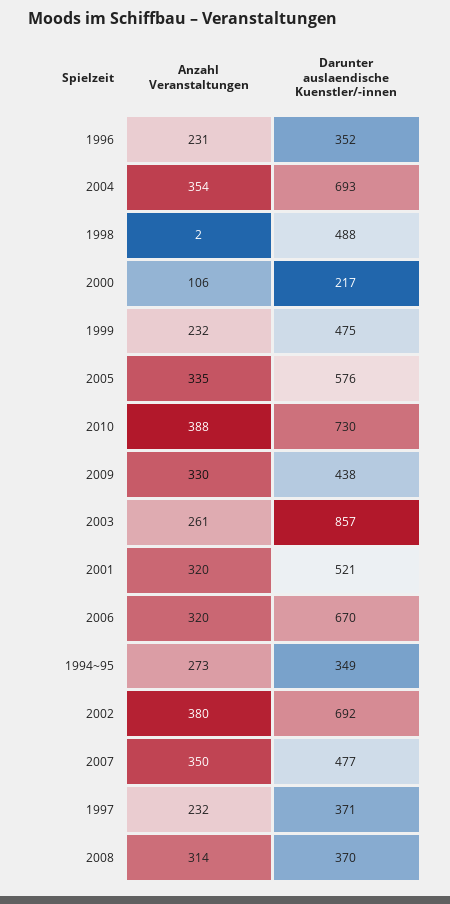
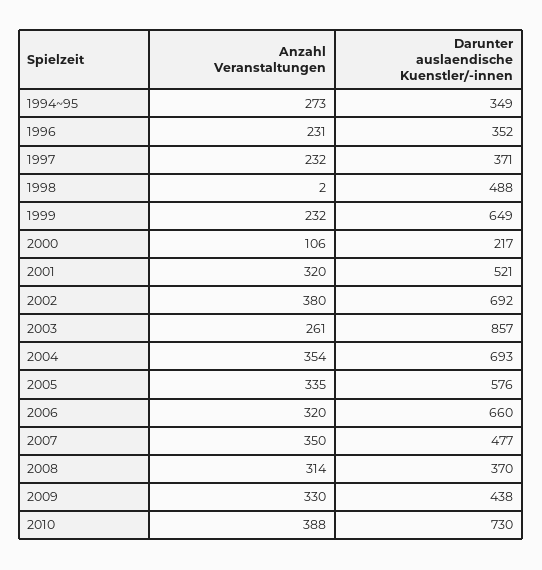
  {
    "Anzahl Veranstaltungen": {
      "1996": 231,
      "2004": 354,
      "1998": 2,
      "2000": 106,
      "1999": 232,
      "2005": 335,
      "2010": 388,
      "2009": 330,
      "2003": 261,
      "2001": 320,
      "2006": 320,
      "1994~95": 273,
      "2002": 380,
      "2007": 350,
      "1997": 232,
      "2008": 314
    },
    "Darunter auslaendische Kuenstler/-innen": {
      "1996": 352,
      "2004": 693,
      "1998": 488,
      "2000": 217,
-     "1999": 475,
+     "1999": 649,
      "2005": 576,
      "2010": 730,
      "2009": 438,
      "2003": 857,
      "2001": 521,
-     "2006": 670,
+     "2006": 660,
      "1994~95": 349,
      "2002": 692,
      "2007": 477,
      "1997": 371,
      "2008": 370
    }
  }

